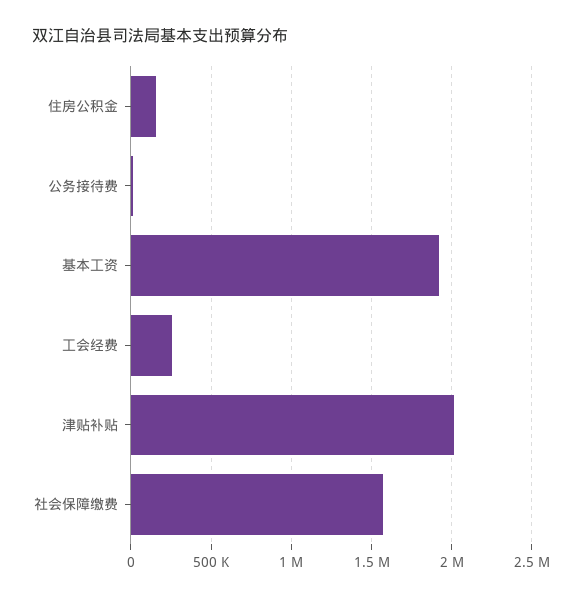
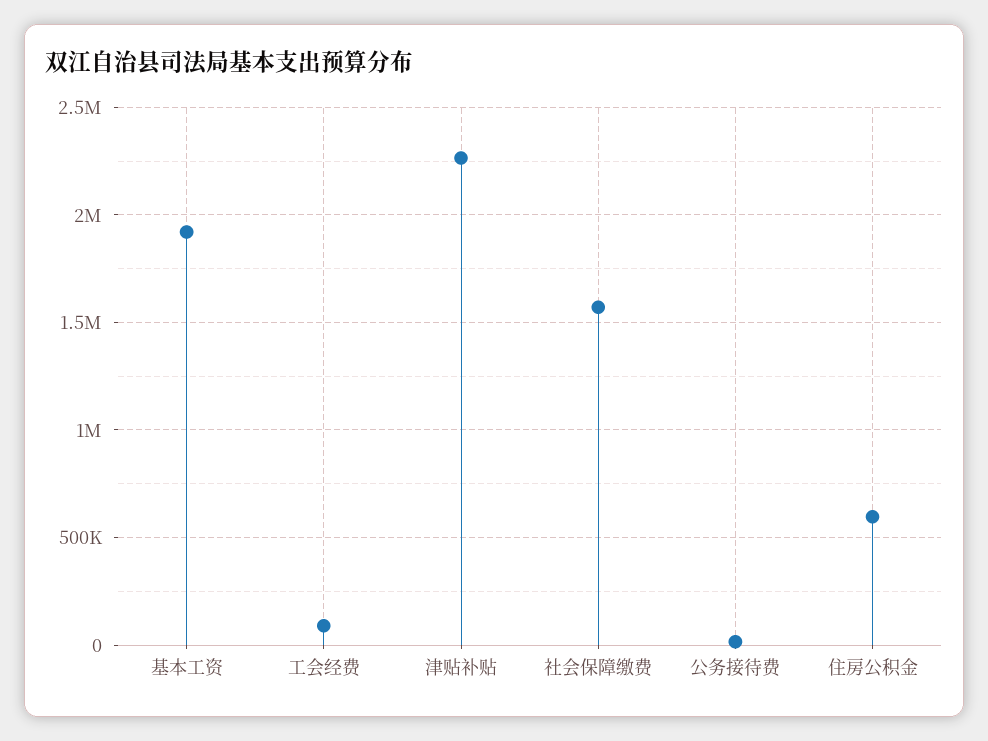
  {
-   "住房公积金": 150000,
+   "住房公积金": 600000,
    "公务接待费": 0,
    "基本工资": 1900000,
-   "工会经费": 250000,
+   "工会经费": 100000,
-   "津贴补贴": 2000000,
+   "津贴补贴": 2250000,
    "社会保障缴费": 1550000
  }

